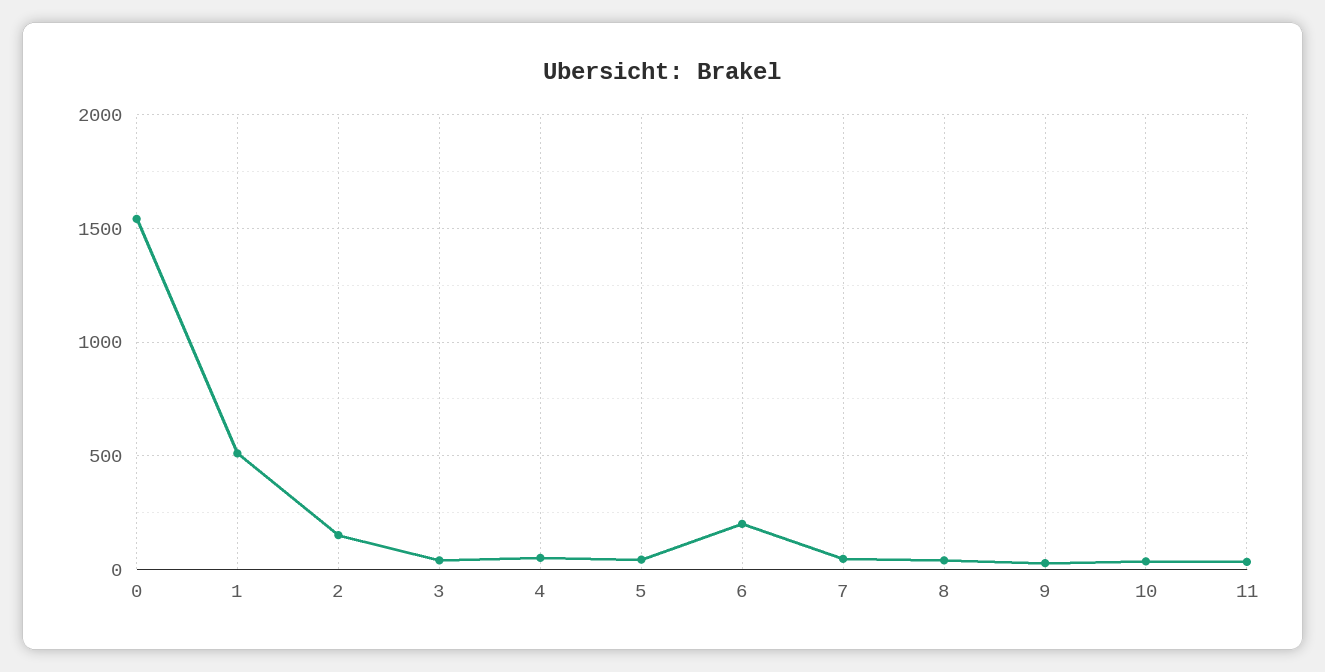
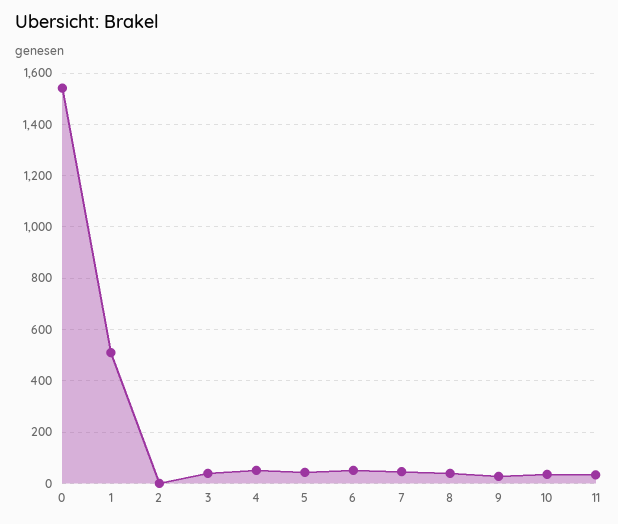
  {
    "0": 1550,
    "1": 500,
-   "2": 150,
+   "2": 0,
    "3": 50,
    "4": 50,
    "5": 50,
-   "6": 200,
+   "6": 50,
    "7": 50,
    "8": 50,
    "9": 25,
    "10": 25,
    "11": 25
  }

